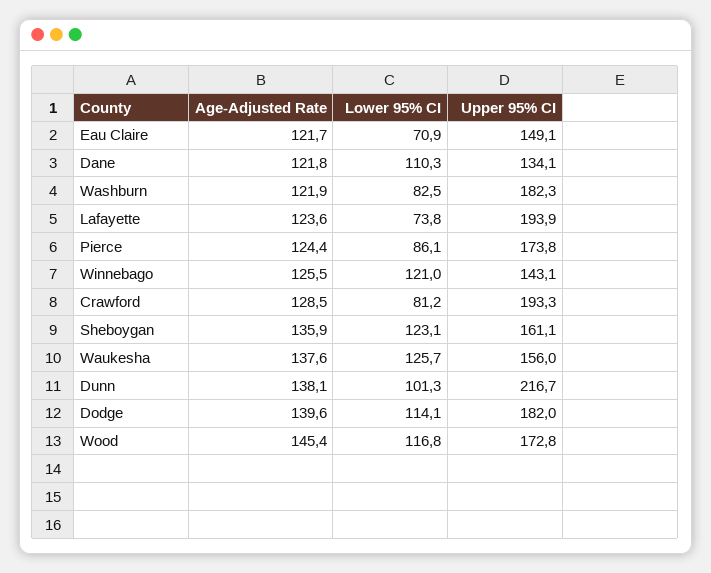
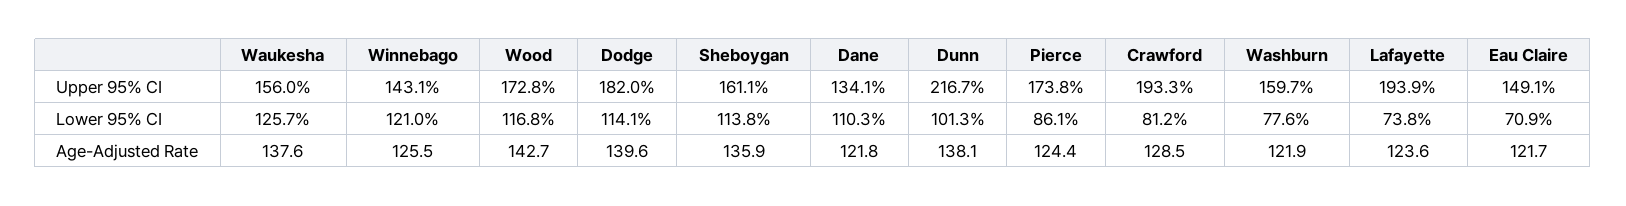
  {
    "Age-Adjusted Rate": {
      "Eau Claire": 121.7,
      "Dane": 121.8,
      "Washburn": 121.9,
      "Lafayette": 123.6,
      "Pierce": 124.4,
      "Winnebago": 125.5,
      "Crawford": 128.5,
      "Sheboygan": 135.9,
      "Waukesha": 137.6,
      "Dunn": 138.1,
      "Dodge": 139.6,
-     "Wood": 145.4
+     "Wood": 142.7
    },
    "Lower 95% CI": {
      "Eau Claire": 70.9,
      "Dane": 110.3,
-     "Washburn": 82.5,
+     "Washburn": 77.6,
      "Lafayette": 73.8,
      "Pierce": 86.1,
      "Winnebago": 121,
      "Crawford": 81.2,
-     "Sheboygan": 123.1,
+     "Sheboygan": 113.8,
      "Waukesha": 125.7,
      "Dunn": 101.3,
      "Dodge": 114.1,
      "Wood": 116.8
    },
    "Upper 95% CI": {
      "Eau Claire": 149.1,
      "Dane": 134.1,
-     "Washburn": 182.3,
+     "Washburn": 159.7,
      "Lafayette": 193.9,
      "Pierce": 173.8,
      "Winnebago": 143.1,
      "Crawford": 193.3,
      "Sheboygan": 161.1,
      "Waukesha": 156,
      "Dunn": 216.7,
      "Dodge": 182,
      "Wood": 172.8
    }
  }

